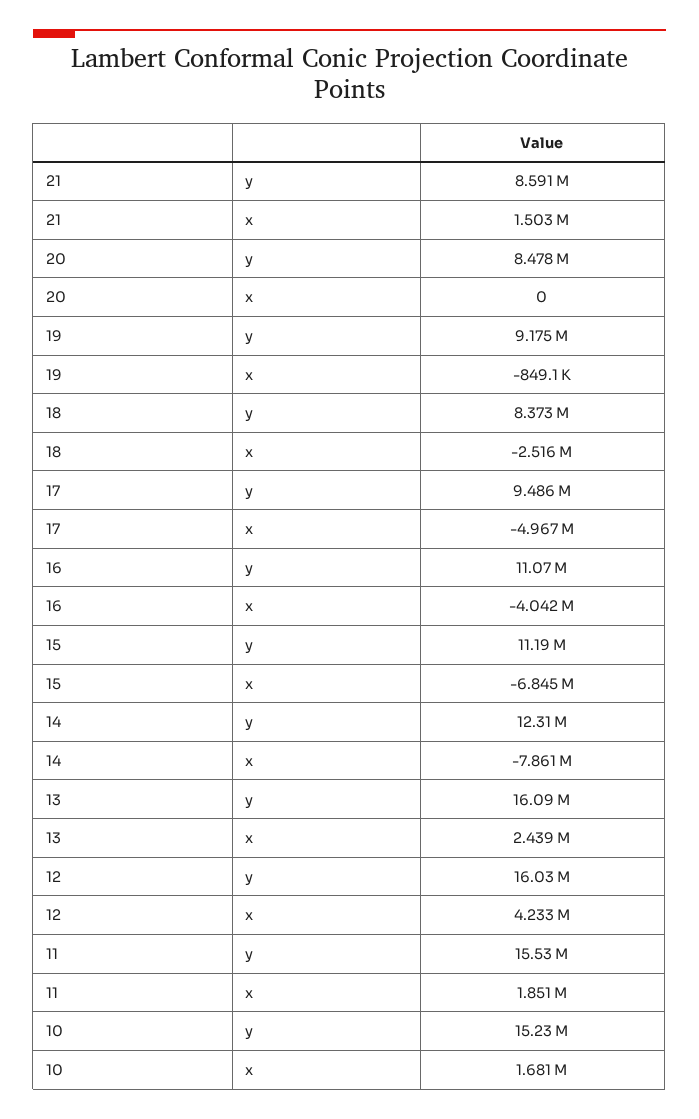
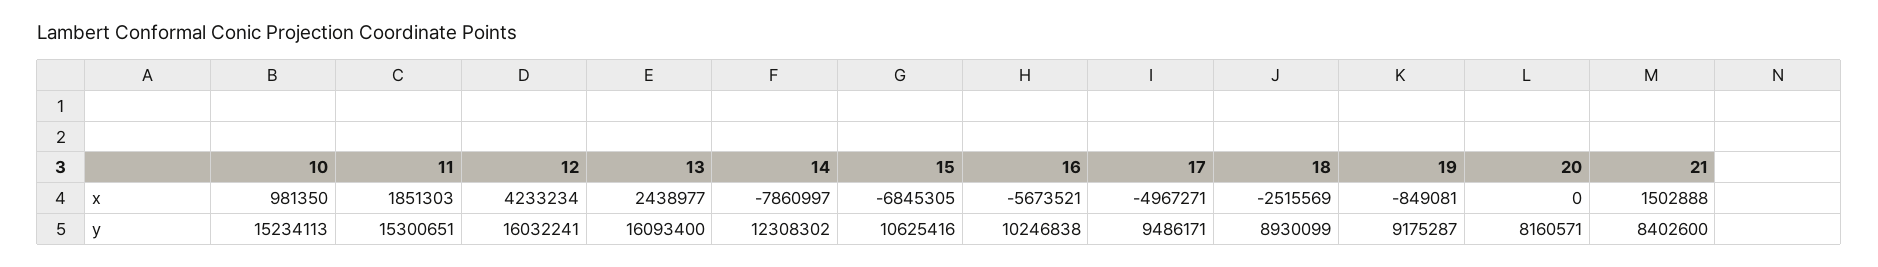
  {
    "21": {
-     "y": 8591000,
+     "y": 8402600,
      "x": 1502888
    },
    "20": {
-     "y": 8478000,
+     "y": 8160571,
      "x": 0
    },
    "19": {
      "y": 9175287,
      "x": -849081
    },
    "18": {
-     "y": 8373000,
+     "y": 8930099,
      "x": -2515569
    },
    "17": {
      "y": 9486171,
      "x": -4967271
    },
    "16": {
-     "y": 11070000,
+     "y": 10246838,
-     "x": -4042000
+     "x": -5673521
    },
    "15": {
-     "y": 11190000,
+     "y": 10625416,
      "x": -6845305
    },
    "14": {
      "y": 12308302,
      "x": -7860997
    },
    "13": {
      "y": 16093400,
      "x": 2438977
    },
    "12": {
      "y": 16032241,
      "x": 4233234
    },
    "11": {
-     "y": 15530000,
+     "y": 15300651,
      "x": 1851303
    },
    "10": {
      "y": 15234113,
-     "x": 1681000
+     "x": 981350
    }
  }

